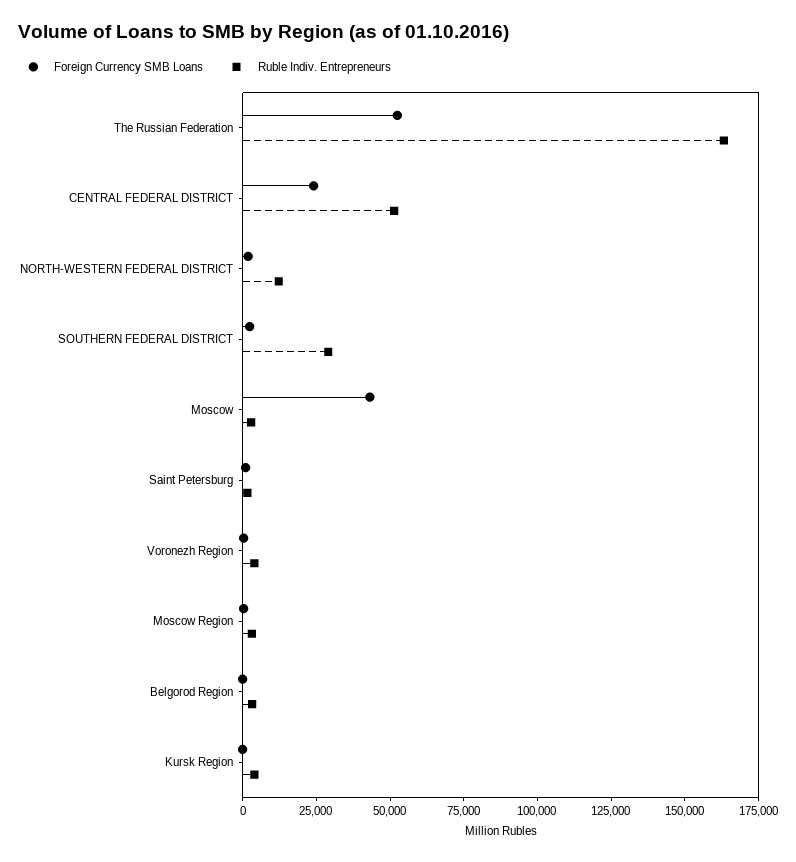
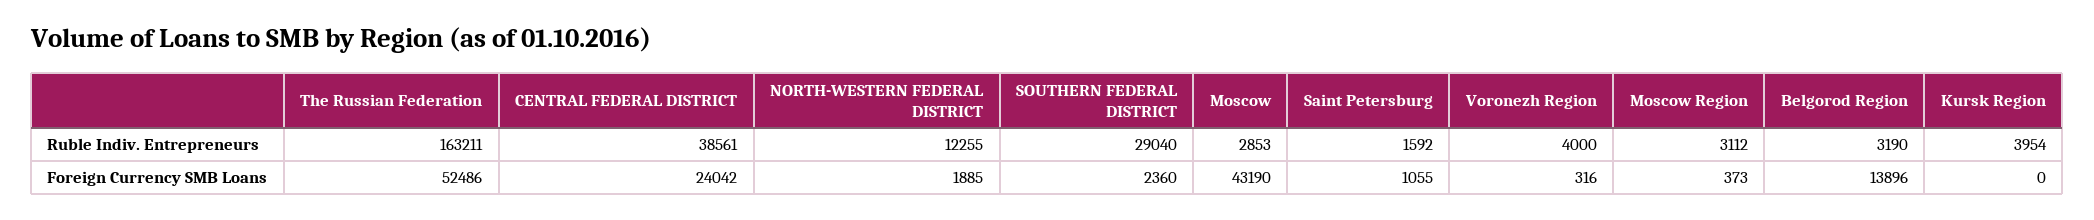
  {
    "Foreign Currency SMB Loans": {
      "The Russian Federation": 52486,
      "CENTRAL FEDERAL DISTRICT": 24042,
      "NORTH-WESTERN FEDERAL DISTRICT": 1885,
      "SOUTHERN FEDERAL DISTRICT": 2360,
      "Moscow": 43190,
      "Saint Petersburg": 1055,
      "Voronezh Region": 316,
      "Moscow Region": 373,
-     "Belgorod Region": 0,
+     "Belgorod Region": 13896,
      "Kursk Region": 0
    },
    "Ruble Indiv. Entrepreneurs": {
      "The Russian Federation": 163211,
-     "CENTRAL FEDERAL DISTRICT": 50000,
+     "CENTRAL FEDERAL DISTRICT": 38561,
      "NORTH-WESTERN FEDERAL DISTRICT": 12255,
      "SOUTHERN FEDERAL DISTRICT": 29040,
      "Moscow": 2853,
      "Saint Petersburg": 1592,
      "Voronezh Region": 4000,
      "Moscow Region": 3112,
      "Belgorod Region": 3190,
      "Kursk Region": 3954
    }
  }

